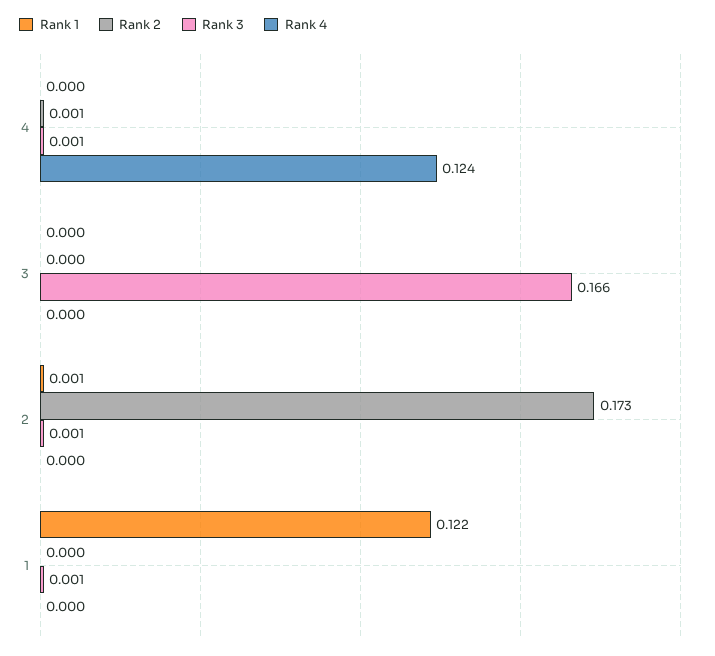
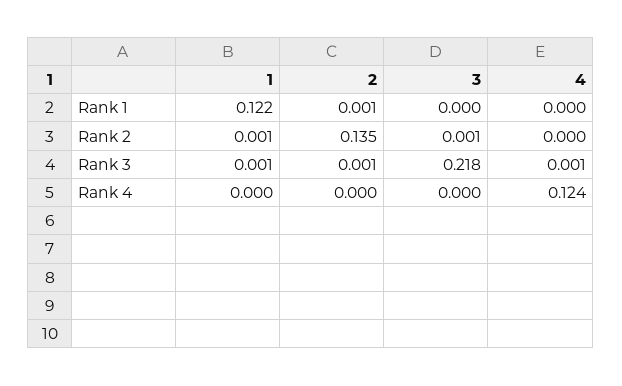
  {
    "Rank 1": {
      "4": 0,
      "3": 0,
      "2": 0.001,
      "1": 0.122
    },
    "Rank 2": {
-     "4": 0.001,
+     "4": 0,
-     "3": 0,
+     "3": 0.001,
-     "2": 0.173,
+     "2": 0.135,
-     "1": 0
+     "1": 0.001
    },
    "Rank 3": {
      "4": 0.001,
-     "3": 0.166,
+     "3": 0.218,
      "2": 0.001,
      "1": 0.001
    },
    "Rank 4": {
      "4": 0.124,
      "3": 0,
      "2": 0,
      "1": 0
    }
  }

